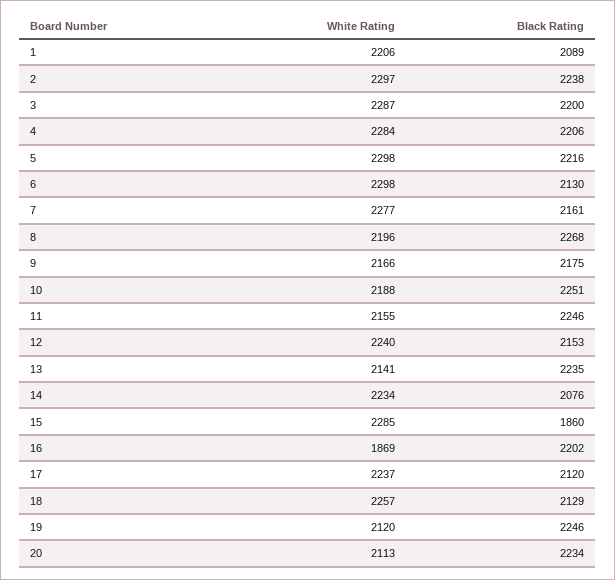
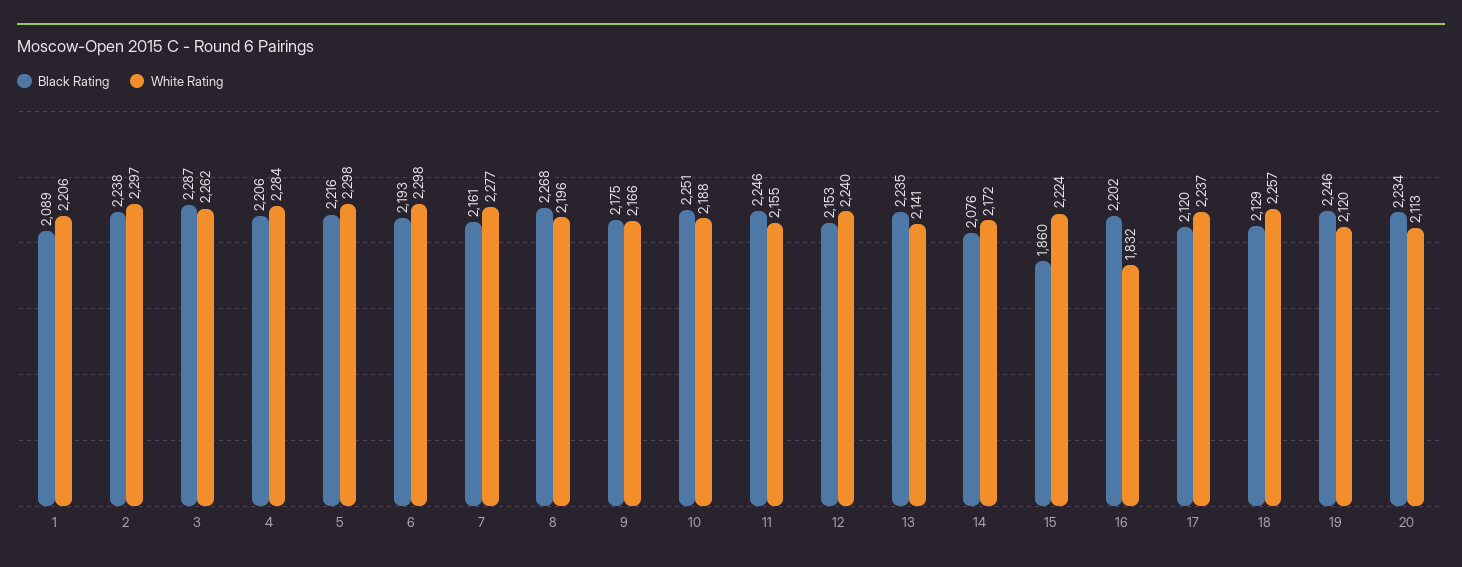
  {
    "White Rating": {
      "1": 2206,
      "2": 2297,
-     "3": 2287,
+     "3": 2262,
      "4": 2284,
      "5": 2298,
      "6": 2298,
      "7": 2277,
      "8": 2196,
      "9": 2166,
      "10": 2188,
      "11": 2155,
      "12": 2240,
      "13": 2141,
-     "14": 2234,
+     "14": 2172,
-     "15": 2285,
+     "15": 2224,
-     "16": 1869,
+     "16": 1832,
      "17": 2237,
      "18": 2257,
      "19": 2120,
      "20": 2113
    },
    "Black Rating": {
      "1": 2089,
      "2": 2238,
-     "3": 2200,
+     "3": 2287,
      "4": 2206,
      "5": 2216,
-     "6": 2130,
+     "6": 2193,
      "7": 2161,
      "8": 2268,
      "9": 2175,
      "10": 2251,
      "11": 2246,
      "12": 2153,
      "13": 2235,
      "14": 2076,
      "15": 1860,
      "16": 2202,
      "17": 2120,
      "18": 2129,
      "19": 2246,
      "20": 2234
    }
  }

